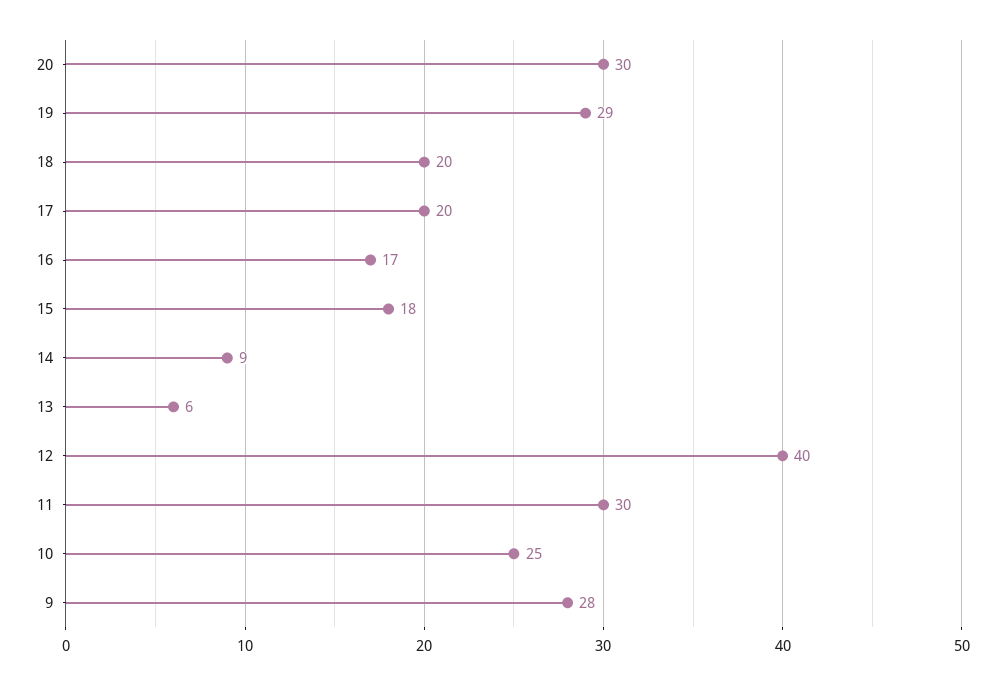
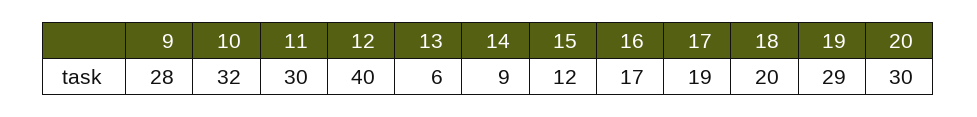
  {
    "20": 30,
    "19": 29,
    "18": 20,
-   "17": 20,
+   "17": 19,
    "16": 17,
-   "15": 18,
+   "15": 12,
    "14": 9,
    "13": 6,
    "12": 40,
    "11": 30,
-   "10": 25,
+   "10": 32,
    "9": 28
  }

